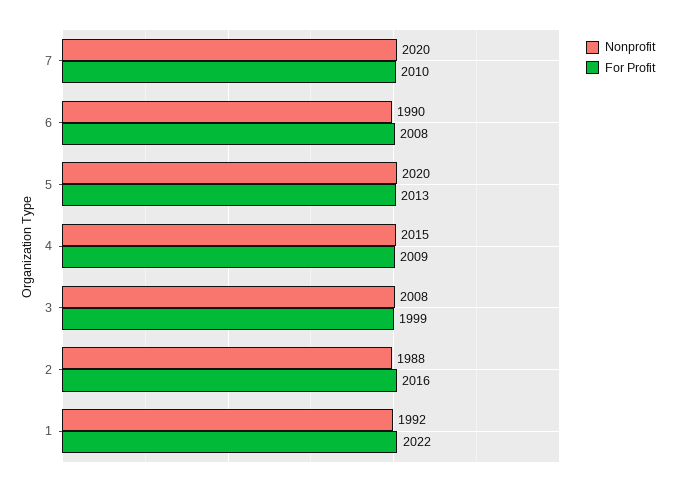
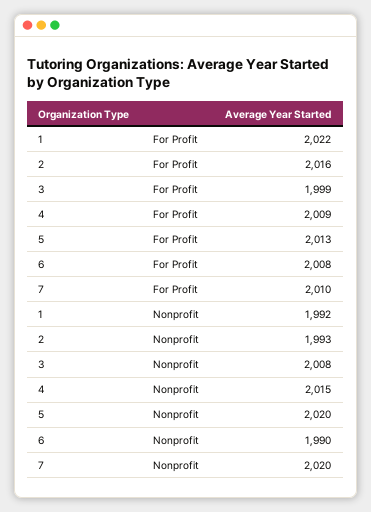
  {
    "Nonprofit": {
      "7": 2020,
      "6": 1990,
      "5": 2020,
      "4": 2015,
      "3": 2008,
-     "2": 1988,
+     "2": 1993,
      "1": 1992
    },
    "For Profit": {
      "7": 2010,
      "6": 2008,
      "5": 2013,
      "4": 2009,
      "3": 1999,
      "2": 2016,
      "1": 2022
    }
  }

